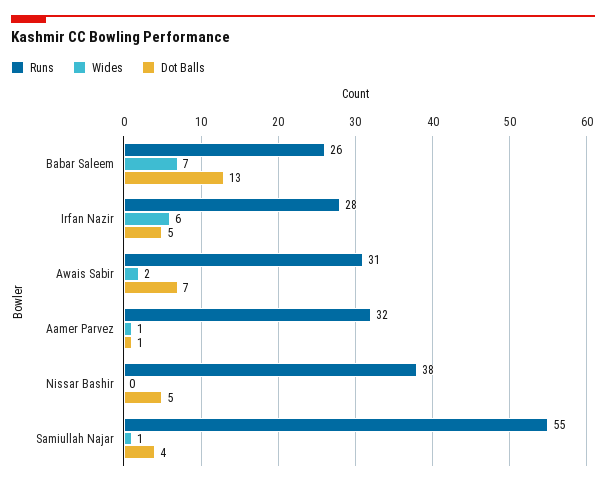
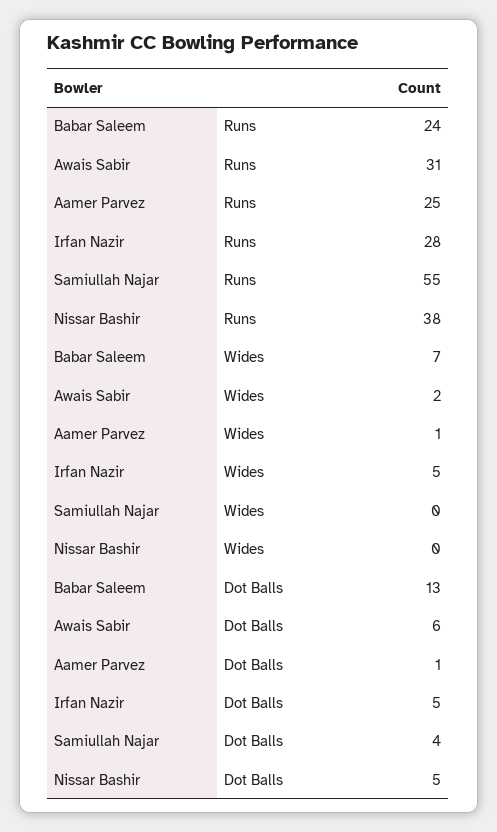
  {
    "Runs": {
-     "Babar Saleem": 26,
+     "Babar Saleem": 24,
      "Irfan Nazir": 28,
      "Awais Sabir": 31,
-     "Aamer Parvez": 32,
+     "Aamer Parvez": 25,
      "Nissar Bashir": 38,
      "Samiullah Najar": 55
    },
    "Wides": {
      "Babar Saleem": 7,
-     "Irfan Nazir": 6,
+     "Irfan Nazir": 5,
      "Awais Sabir": 2,
      "Aamer Parvez": 1,
      "Nissar Bashir": 0,
-     "Samiullah Najar": 1
+     "Samiullah Najar": 0
    },
    "Dot Balls": {
      "Babar Saleem": 13,
      "Irfan Nazir": 5,
-     "Awais Sabir": 7,
+     "Awais Sabir": 6,
      "Aamer Parvez": 1,
      "Nissar Bashir": 5,
      "Samiullah Najar": 4
    }
  }

